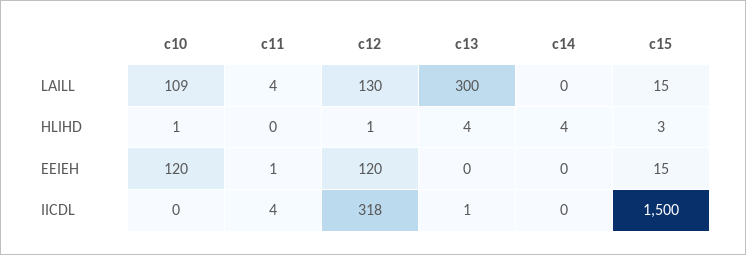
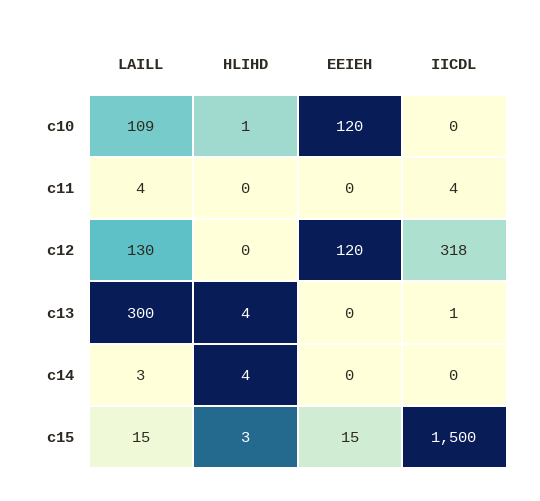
  {
    "c10": {
      "LAILL": 109,
      "HLIHD": 1,
      "EEIEH": 120,
      "IICDL": 0
    },
    "c11": {
      "LAILL": 4,
      "HLIHD": 0,
-     "EEIEH": 1,
+     "EEIEH": 0,
      "IICDL": 4
    },
    "c12": {
      "LAILL": 130,
-     "HLIHD": 1,
+     "HLIHD": 0,
      "EEIEH": 120,
      "IICDL": 318
    },
    "c13": {
      "LAILL": 300,
      "HLIHD": 4,
      "EEIEH": 0,
      "IICDL": 1
    },
    "c14": {
-     "LAILL": 0,
+     "LAILL": 3,
      "HLIHD": 4,
      "EEIEH": 0,
      "IICDL": 0
    },
    "c15": {
      "LAILL": 15,
      "HLIHD": 3,
      "EEIEH": 15,
      "IICDL": 1500
    }
  }

